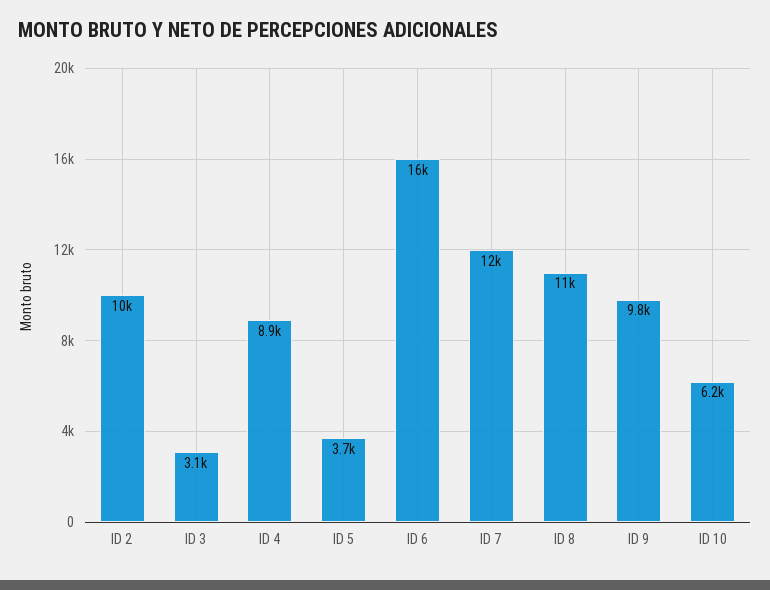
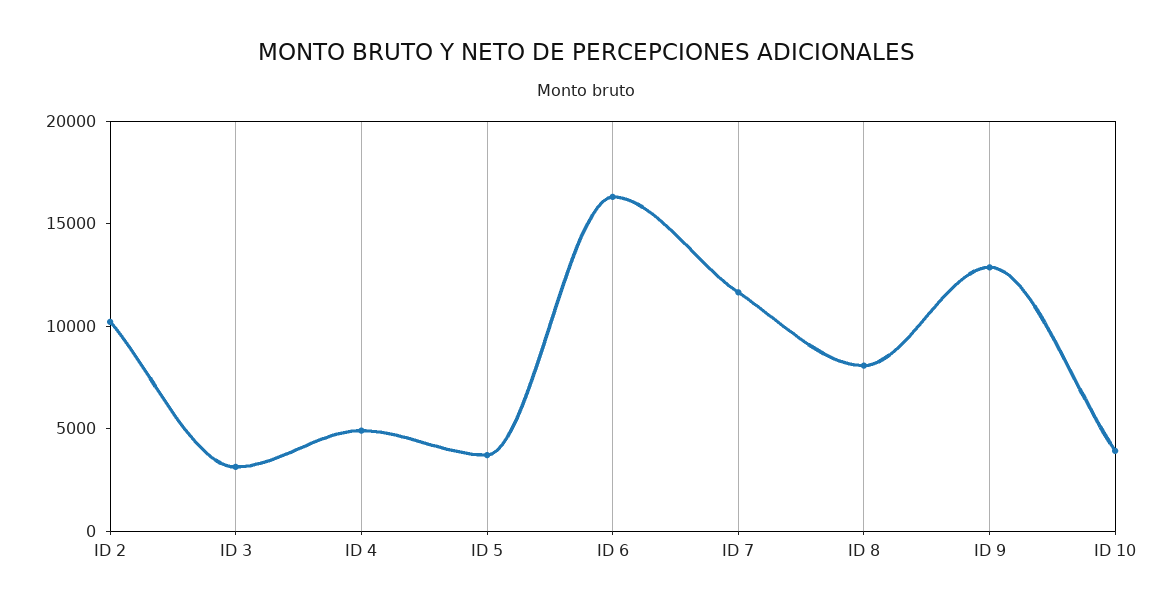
  {
    "ID 2": 10000,
    "ID 3": 3100,
-   "ID 4": 8900,
+   "ID 4": 5000,
    "ID 5": 3700,
    "ID 6": 16000,
    "ID 7": 12000,
-   "ID 8": 11000,
+   "ID 8": 8000,
-   "ID 9": 9800,
+   "ID 9": 13000,
-   "ID 10": 6200
+   "ID 10": 4000
  }

